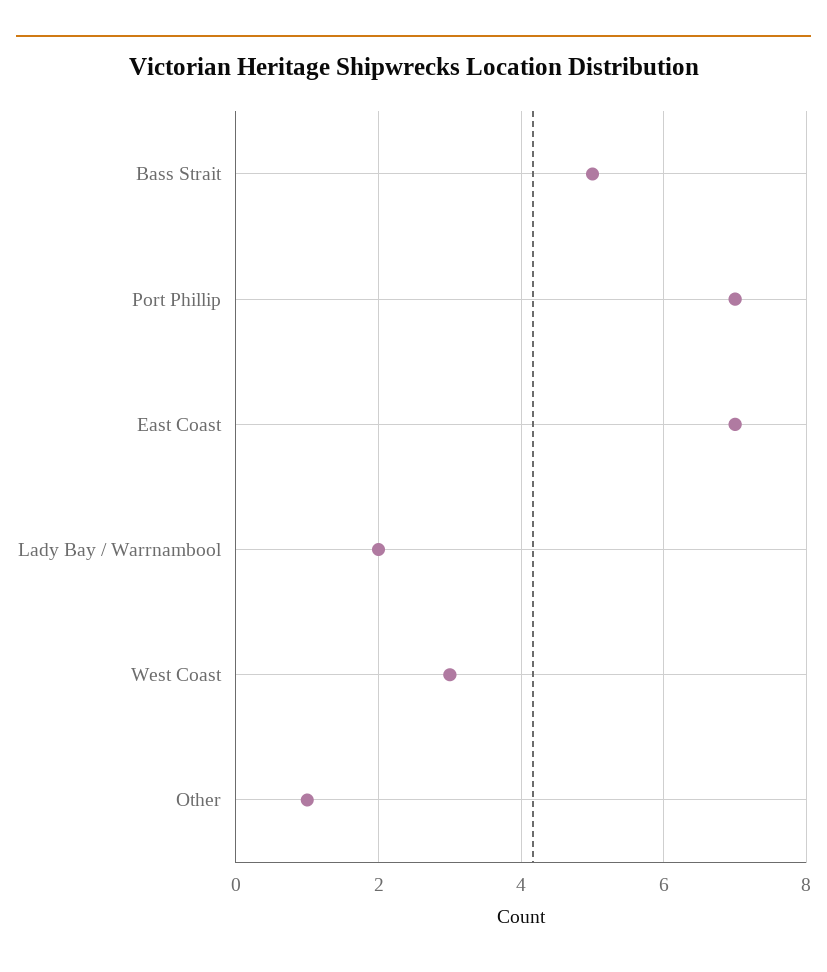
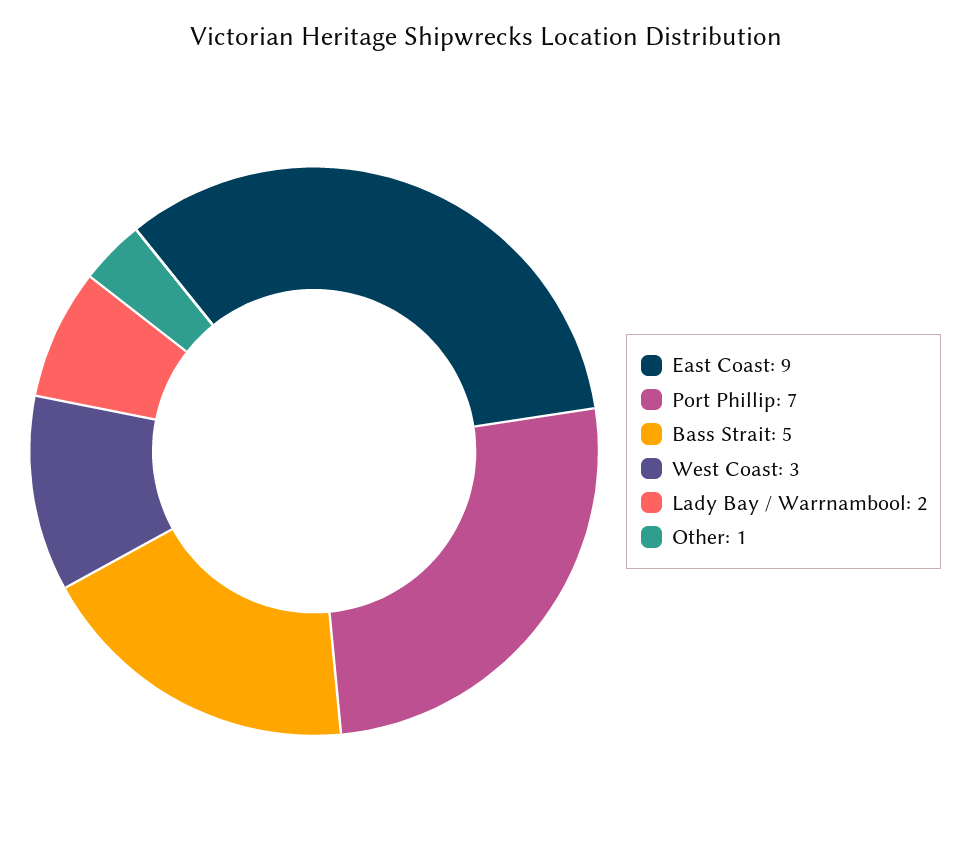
  {
    "Bass Strait": 5,
    "Port Phillip": 7,
-   "East Coast": 7,
+   "East Coast": 9,
    "Lady Bay / Warrnambool": 2,
    "West Coast": 3,
    "Other": 1
  }

